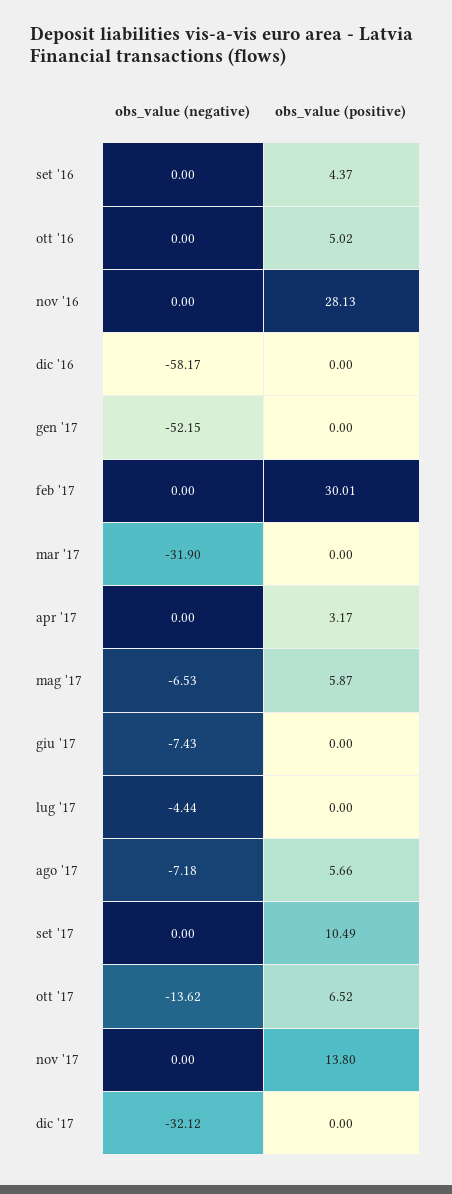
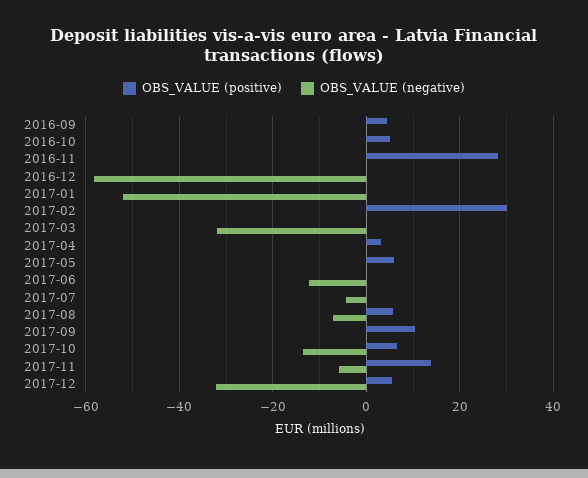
  {
    "obs_value (negative)": {
      "set '16": 0,
      "ott '16": 0,
      "nov '16": 0,
      "dic '16": -58.17,
      "gen '17": -52.15,
      "feb '17": 0,
      "mar '17": -31.9,
      "apr '17": 0,
-     "mag '17": -6.53,
+     "mag '17": 0,
-     "giu '17": -7.43,
+     "giu '17": -12,
      "lug '17": -4.44,
      "ago '17": -7.18,
      "set '17": 0,
      "ott '17": -13.62,
-     "nov '17": 0,
+     "nov '17": -6,
      "dic '17": -32.12
    },
    "obs_value (positive)": {
      "set '16": 4.37,
      "ott '16": 5.02,
      "nov '16": 28.13,
      "dic '16": 0,
      "gen '17": 0,
      "feb '17": 30.01,
      "mar '17": 0,
      "apr '17": 3.17,
      "mag '17": 5.87,
      "giu '17": 0,
      "lug '17": 0,
      "ago '17": 5.66,
      "set '17": 10.49,
      "ott '17": 6.52,
      "nov '17": 13.8,
-     "dic '17": 0
+     "dic '17": 6
    }
  }

